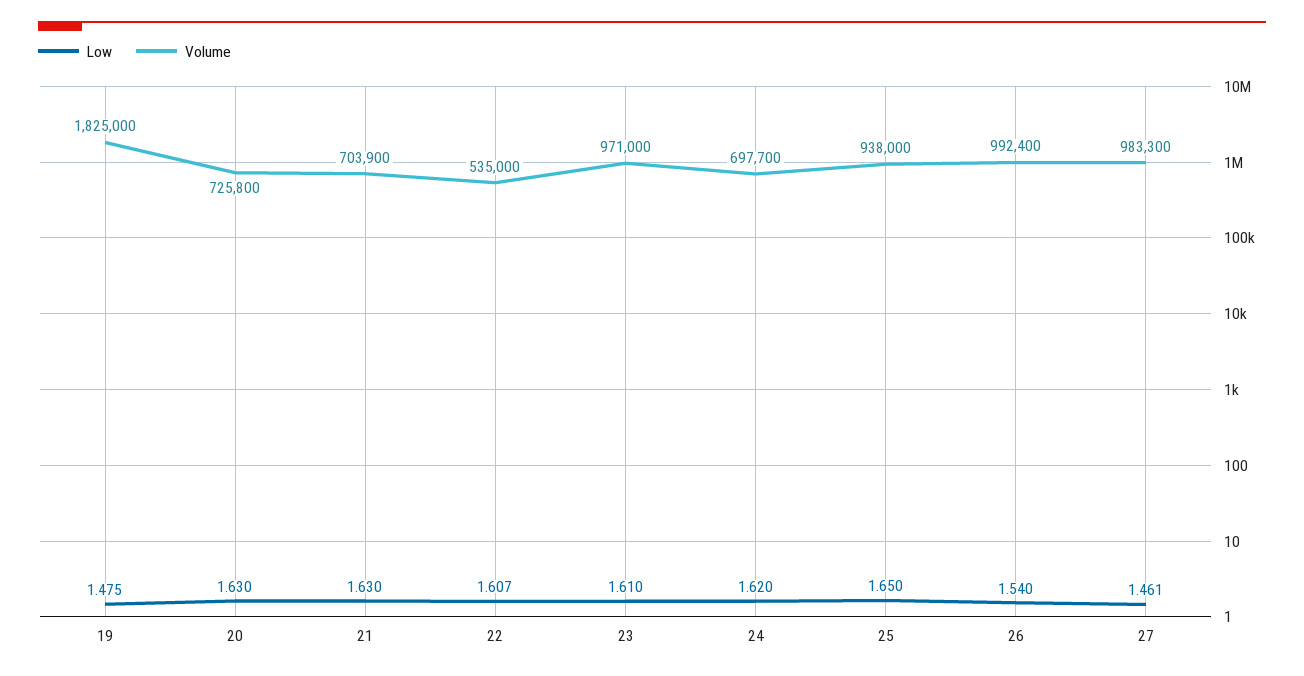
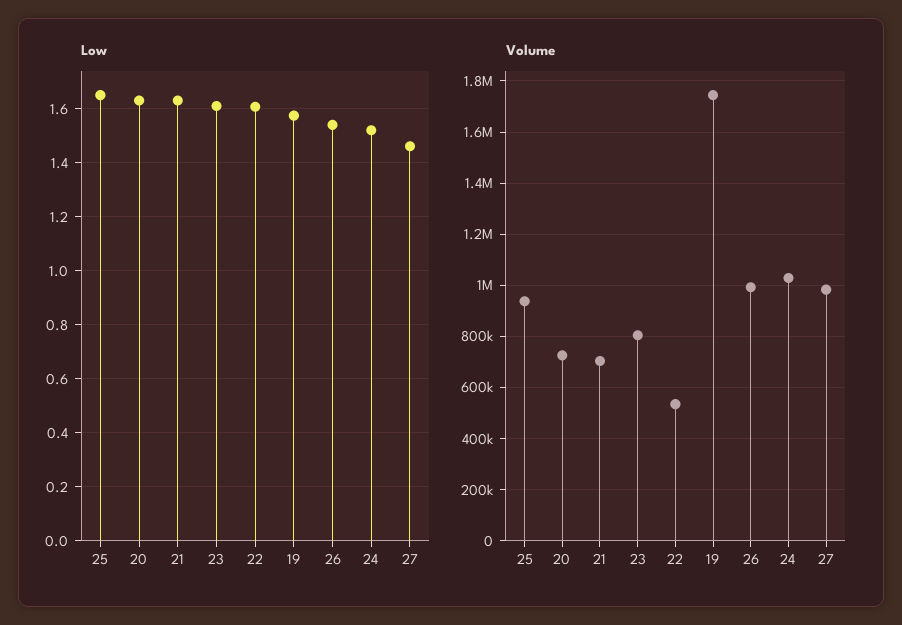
  {
    "Low": {
-     "19": 1.475,
+     "19": 1.575,
      "20": 1.63,
      "21": 1.63,
      "22": 1.607,
      "23": 1.61,
-     "24": 1.62,
+     "24": 1.525,
      "25": 1.65,
      "26": 1.54,
      "27": 1.461
    },
    "Volume": {
-     "19": 1825000,
+     "19": 1750000,
      "20": 725800,
      "21": 703900,
      "22": 535000,
-     "23": 971000,
+     "23": 800000,
-     "24": 697700,
+     "24": 1025000,
      "25": 938000,
      "26": 992400,
      "27": 983300
    }
  }

